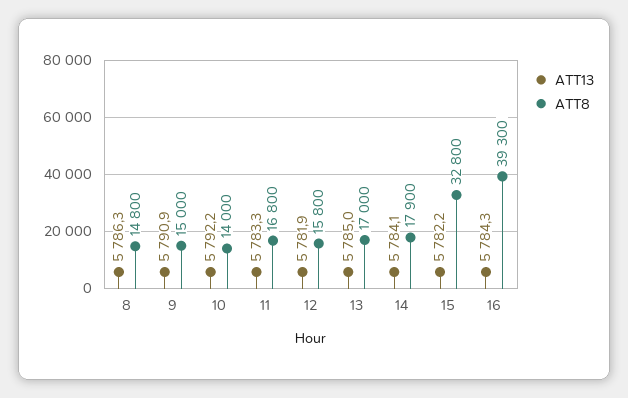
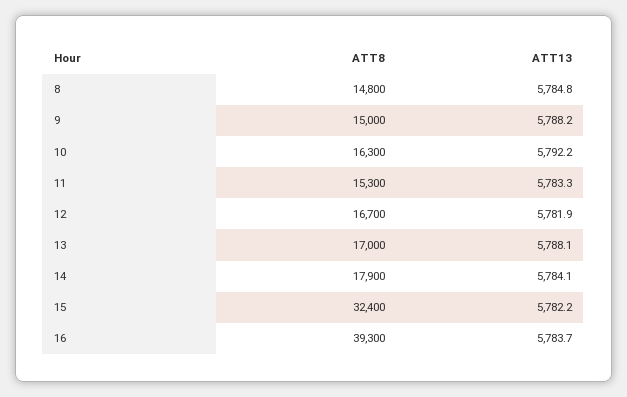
  {
    "ATT13": {
-     "8": 5786.3,
+     "8": 5784.8,
-     "9": 5790.9,
+     "9": 5788.2,
      "10": 5792.2,
      "11": 5783.3,
      "12": 5781.9,
-     "13": 5785,
+     "13": 5788.1,
      "14": 5784.1,
      "15": 5782.2,
-     "16": 5784.3
+     "16": 5783.7
    },
    "ATT8": {
      "8": 14800,
      "9": 15000,
-     "10": 14000,
+     "10": 16300,
-     "11": 16800,
+     "11": 15300,
-     "12": 15800,
+     "12": 16700,
      "13": 17000,
      "14": 17900,
-     "15": 32800,
+     "15": 32400,
      "16": 39300
    }
  }

